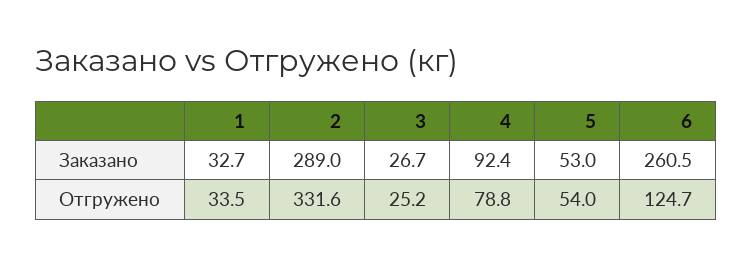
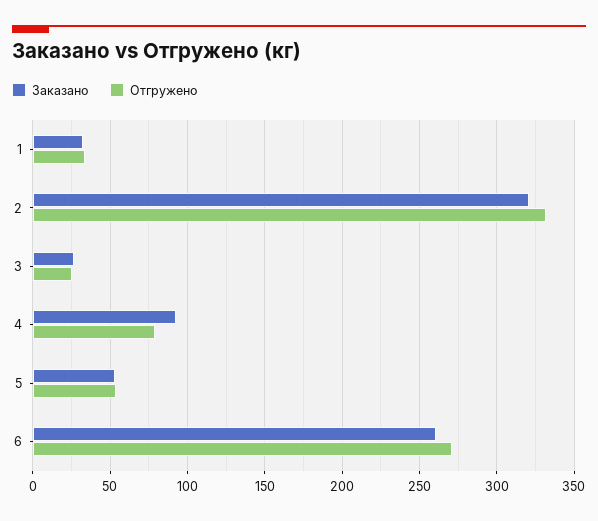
  {
    "Заказано": {
      "1": 32.7,
-     "2": 289,
+     "2": 320,
      "3": 26.7,
      "4": 92.4,
      "5": 53,
      "6": 260.5
    },
    "Отгружено": {
      "1": 33.5,
      "2": 331.6,
      "3": 25.2,
      "4": 78.8,
      "5": 54,
-     "6": 124.7
+     "6": 270
    }
  }

